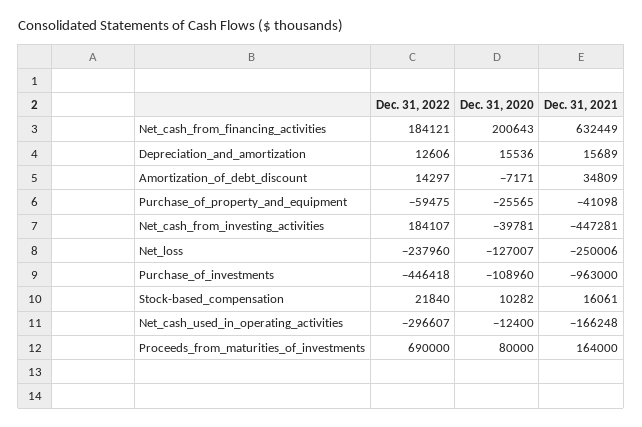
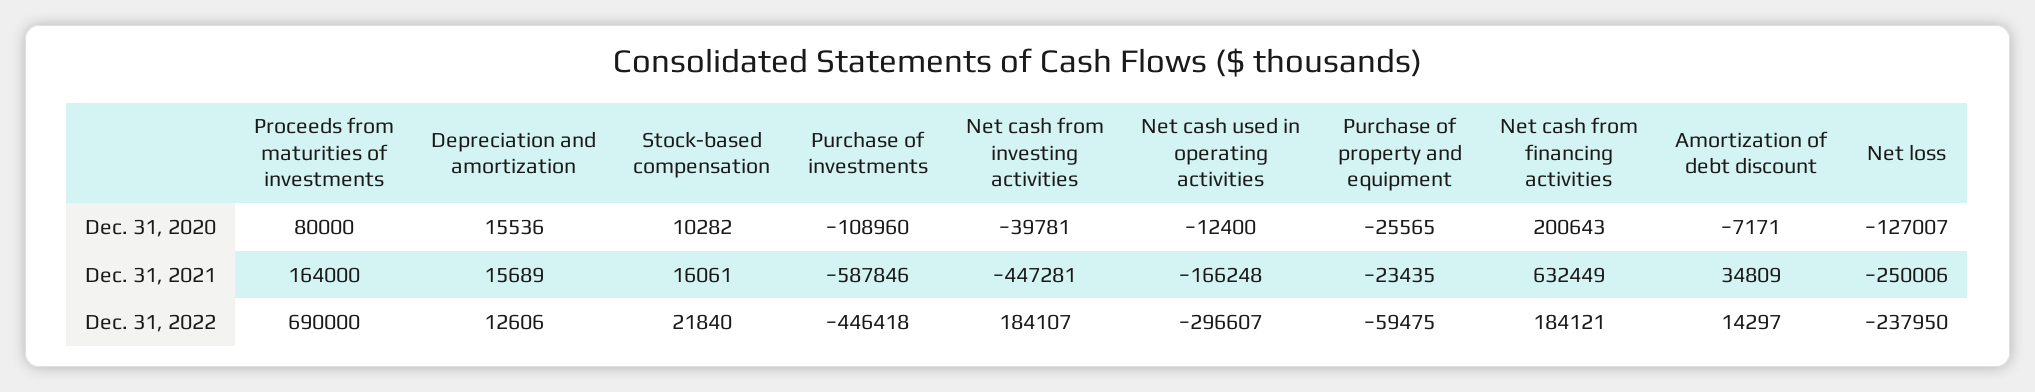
  {
    "Dec. 31, 2022": {
      "Net_cash_from_financing_activities": 184121,
      "Depreciation_and_amortization": 12606,
      "Amortization_of_debt_discount": 14297,
      "Purchase_of_property_and_equipment": -59475,
      "Net_cash_from_investing_activities": 184107,
-     "Net_loss": -237960,
+     "Net_loss": -237950,
      "Purchase_of_investments": -446418,
      "Stock-based_compensation": 21840,
      "Net_cash_used_in_operating_activities": -296607,
      "Proceeds_from_maturities_of_investments": 690000
    },
    "Dec. 31, 2020": {
      "Net_cash_from_financing_activities": 200643,
      "Depreciation_and_amortization": 15536,
      "Amortization_of_debt_discount": -7171,
      "Purchase_of_property_and_equipment": -25565,
      "Net_cash_from_investing_activities": -39781,
      "Net_loss": -127007,
      "Purchase_of_investments": -108960,
      "Stock-based_compensation": 10282,
      "Net_cash_used_in_operating_activities": -12400,
      "Proceeds_from_maturities_of_investments": 80000
    },
    "Dec. 31, 2021": {
      "Net_cash_from_financing_activities": 632449,
      "Depreciation_and_amortization": 15689,
      "Amortization_of_debt_discount": 34809,
-     "Purchase_of_property_and_equipment": -41098,
+     "Purchase_of_property_and_equipment": -23435,
      "Net_cash_from_investing_activities": -447281,
      "Net_loss": -250006,
-     "Purchase_of_investments": -963000,
+     "Purchase_of_investments": -587846,
      "Stock-based_compensation": 16061,
      "Net_cash_used_in_operating_activities": -166248,
      "Proceeds_from_maturities_of_investments": 164000
    }
  }

